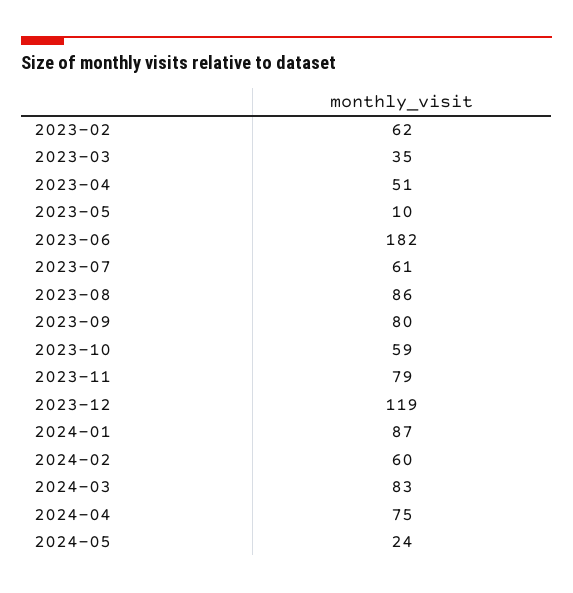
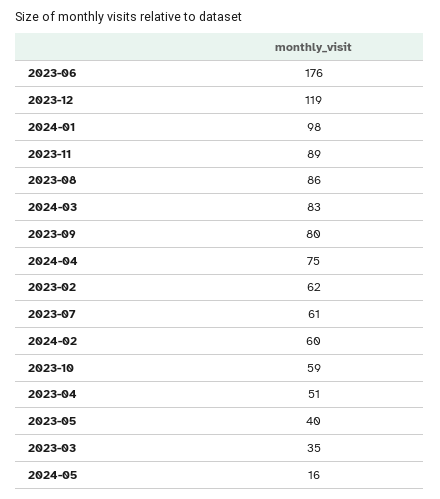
  {
    "2023-02": 62,
    "2023-03": 35,
    "2023-04": 51,
-   "2023-05": 10,
+   "2023-05": 40,
-   "2023-06": 182,
+   "2023-06": 176,
    "2023-07": 61,
    "2023-08": 86,
    "2023-09": 80,
    "2023-10": 59,
-   "2023-11": 79,
+   "2023-11": 89,
    "2023-12": 119,
-   "2024-01": 87,
+   "2024-01": 98,
    "2024-02": 60,
    "2024-03": 83,
    "2024-04": 75,
-   "2024-05": 24
+   "2024-05": 16
  }

